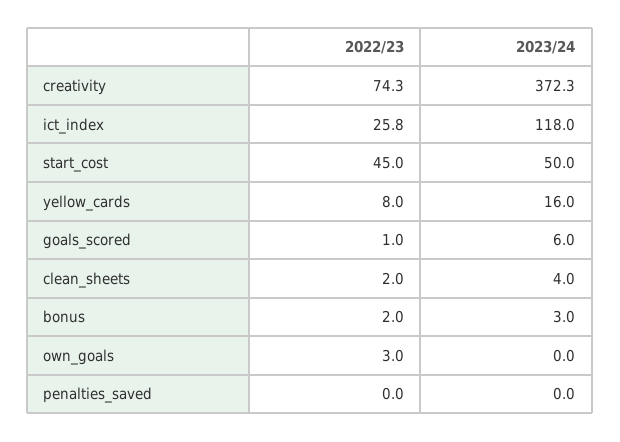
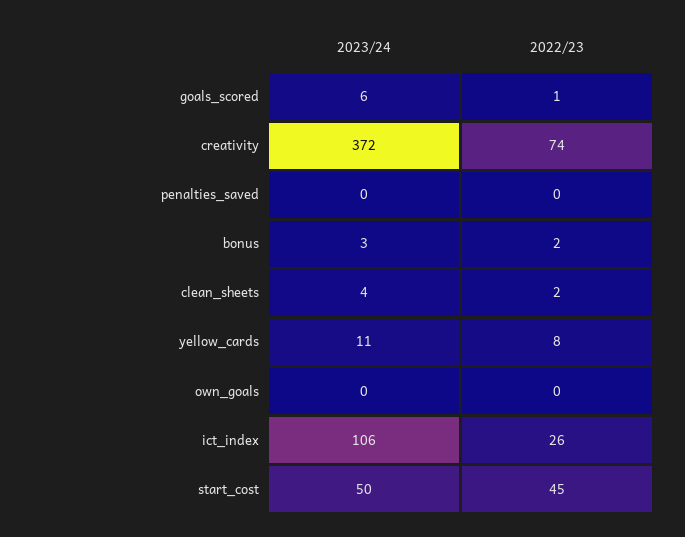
  {
    "2022/23": {
      "creativity": 74.3,
      "ict_index": 25.8,
      "start_cost": 45,
      "yellow_cards": 8,
      "goals_scored": 1,
      "clean_sheets": 2,
      "bonus": 2,
-     "own_goals": 3,
+     "own_goals": 0,
      "penalties_saved": 0
    },
    "2023/24": {
      "creativity": 372.3,
-     "ict_index": 118,
+     "ict_index": 106,
      "start_cost": 50,
-     "yellow_cards": 16,
+     "yellow_cards": 11,
      "goals_scored": 6,
      "clean_sheets": 4,
      "bonus": 3,
      "own_goals": 0,
      "penalties_saved": 0
    }
  }

